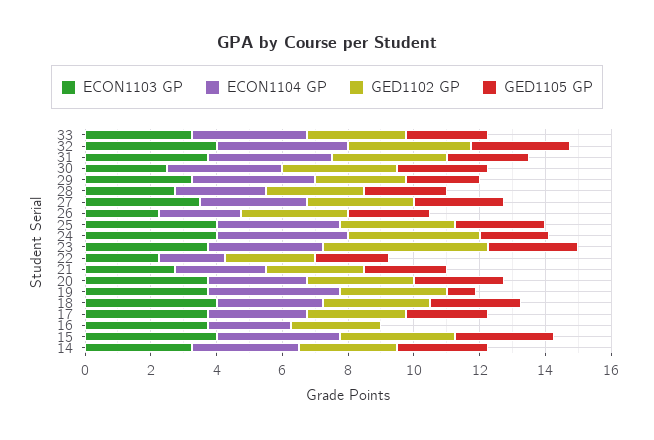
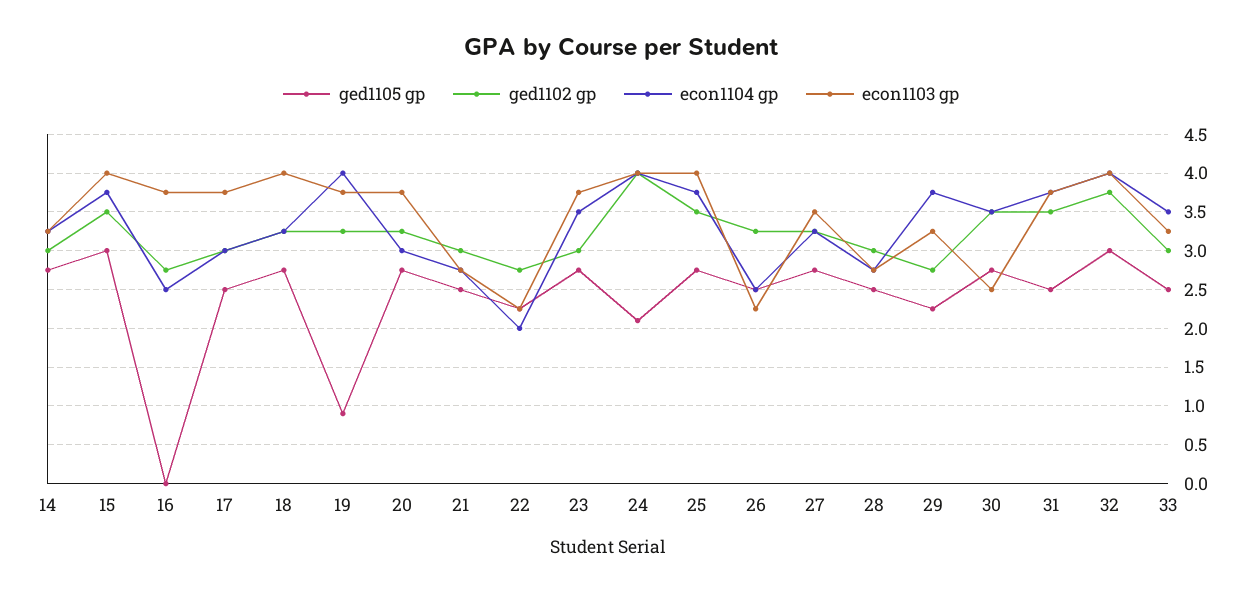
  {
    "ECON1103 GP": {
      "33": 3.3,
      "32": 4,
      "31": 3.8,
      "30": 2.5,
      "29": 3.3,
      "28": 2.8,
      "27": 3.5,
      "26": 2.3,
      "25": 4,
      "24": 4,
      "23": 3.8,
      "22": 2.3,
      "21": 2.8,
      "20": 3.8,
      "19": 3.8,
      "18": 4,
      "17": 3.8,
      "16": 3.8,
      "15": 4,
      "14": 3.3
    },
    "ECON1104 GP": {
      "33": 3.5,
      "32": 4,
      "31": 3.8,
      "30": 3.5,
      "29": 3.8,
      "28": 2.8,
      "27": 3.3,
      "26": 2.5,
      "25": 3.8,
      "24": 4,
      "23": 3.5,
      "22": 2,
      "21": 2.8,
      "20": 3,
      "19": 4,
      "18": 3.3,
      "17": 3,
      "16": 2.5,
      "15": 3.8,
      "14": 3.3
    },
    "GED1102 GP": {
      "33": 3,
      "32": 3.8,
      "31": 3.5,
      "30": 3.5,
      "29": 2.8,
      "28": 3,
      "27": 3.3,
      "26": 3.3,
      "25": 3.5,
      "24": 4,
-     "23": 5,
+     "23": 3,
      "22": 2.8,
      "21": 3,
      "20": 3.3,
      "19": 3.3,
      "18": 3.3,
      "17": 3,
      "16": 2.8,
      "15": 3.5,
      "14": 3
    },
    "GED1105 GP": {
      "33": 2.5,
      "32": 3,
      "31": 2.5,
      "30": 2.8,
      "29": 2.3,
      "28": 2.5,
      "27": 2.8,
      "26": 2.5,
      "25": 2.8,
      "24": 2.1,
      "23": 2.8,
      "22": 2.3,
      "21": 2.5,
      "20": 2.8,
      "19": 0.9,
      "18": 2.8,
      "17": 2.5,
      "16": 0,
      "15": 3,
      "14": 2.8
    }
  }

